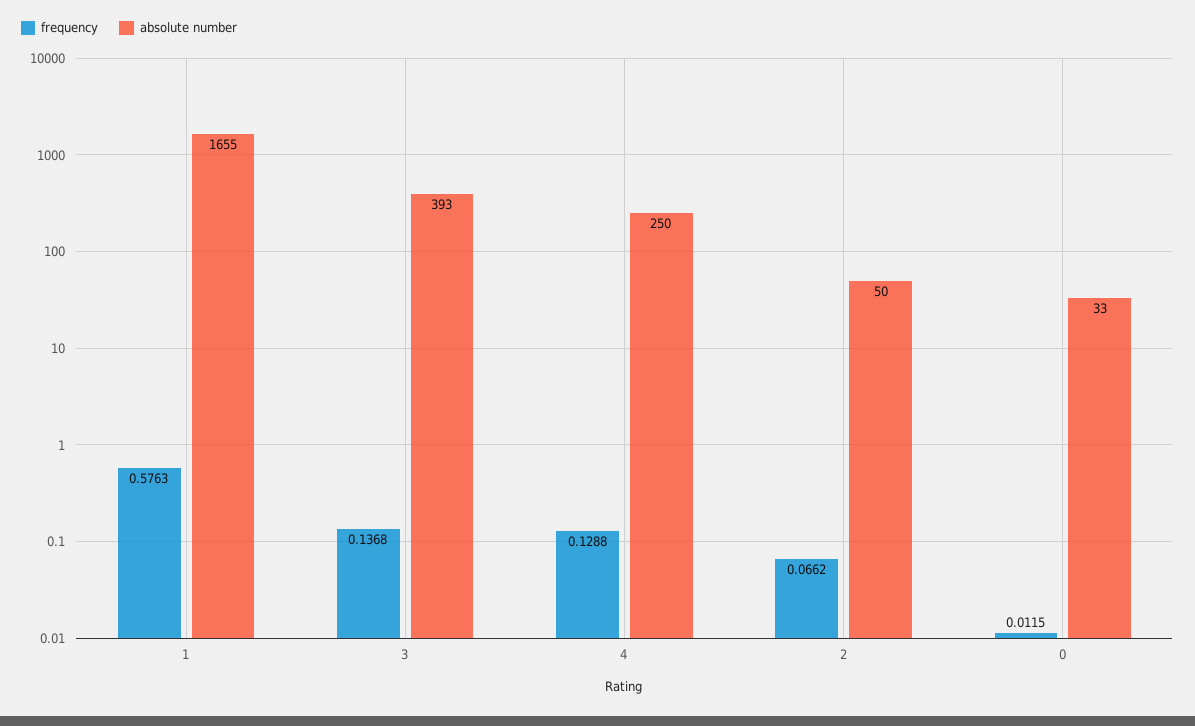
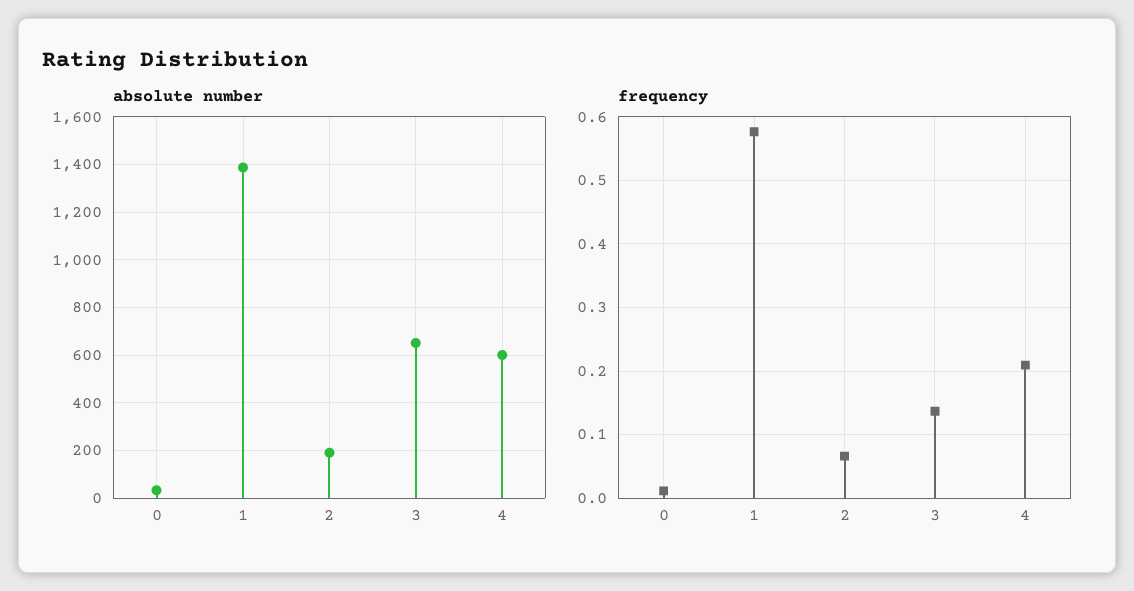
  {
    "frequency": {
      "1": 0.5763,
      "3": 0.1368,
-     "4": 0.1288,
+     "4": 0.21,
      "2": 0.0662,
      "0": 0.0115
    },
    "absolute number": {
-     "1": 1655,
+     "1": 1400,
-     "3": 393,
+     "3": 650,
-     "4": 250,
+     "4": 600,
-     "2": 50,
+     "2": 200,
      "0": 33
    }
  }

